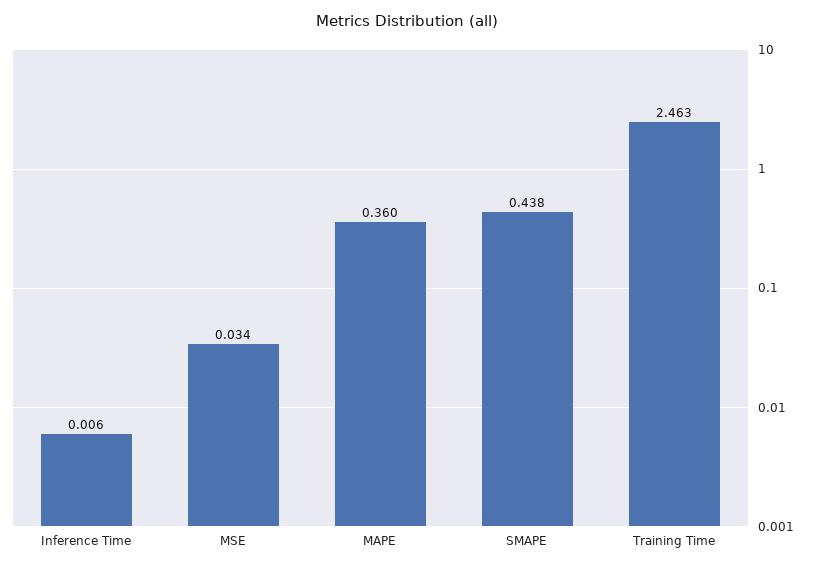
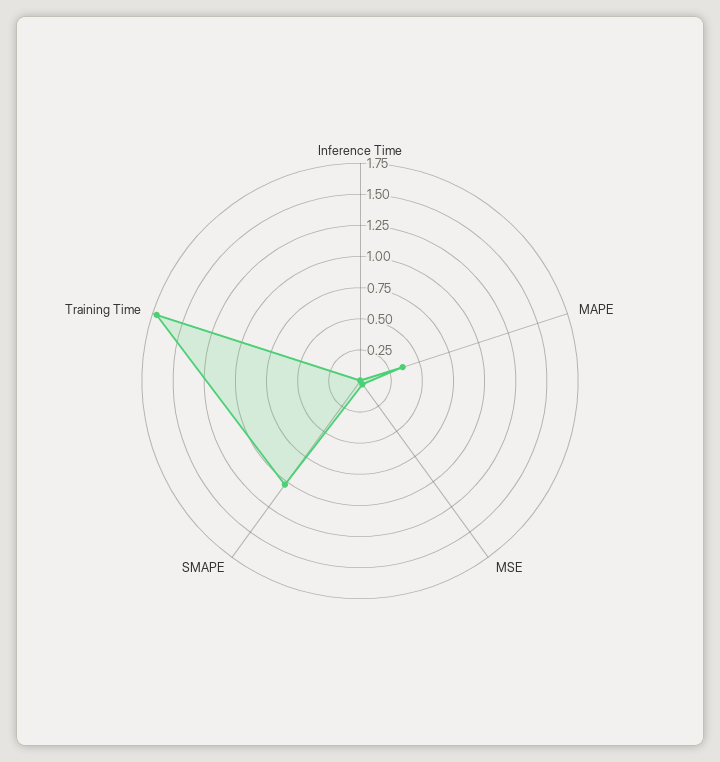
  {
    "Inference Time": 0.006,
    "MSE": 0.034,
    "MAPE": 0.36,
-   "SMAPE": 0.438,
+   "SMAPE": 1,
-   "Training Time": 2.463
+   "Training Time": 1.75
  }

